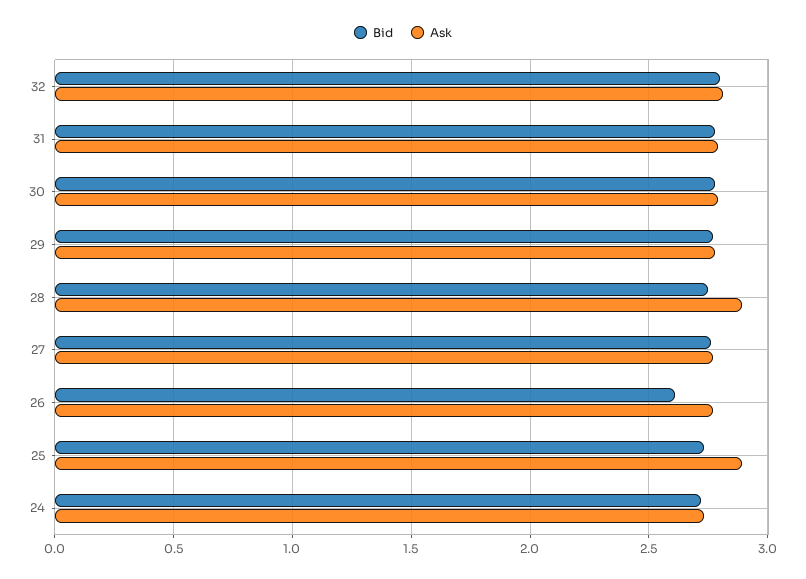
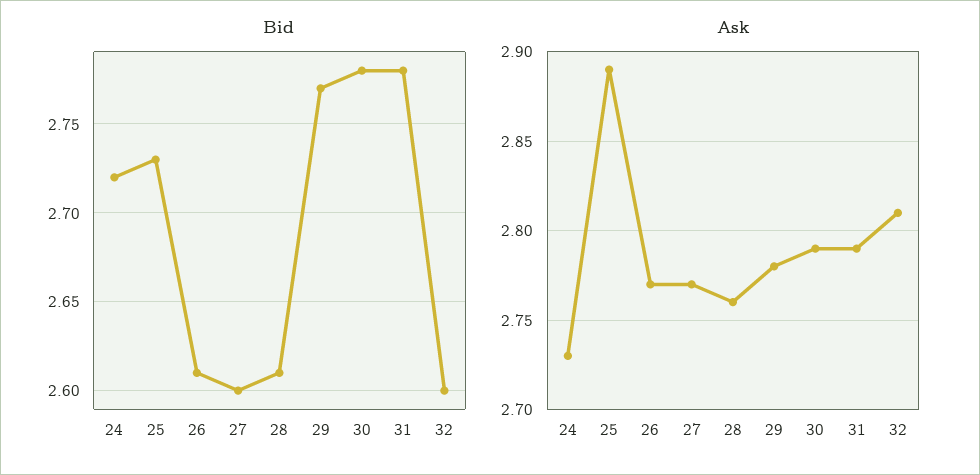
  {
    "Bid": {
-     "32": 2.8,
+     "32": 2.6,
      "31": 2.78,
      "30": 2.78,
      "29": 2.77,
-     "28": 2.75,
+     "28": 2.61,
-     "27": 2.75,
+     "27": 2.6,
      "26": 2.61,
      "25": 2.73,
      "24": 2.72
    },
    "Ask": {
      "32": 2.81,
      "31": 2.79,
      "30": 2.79,
      "29": 2.78,
-     "28": 2.9,
+     "28": 2.76,
      "27": 2.77,
      "26": 2.77,
      "25": 2.89,
      "24": 2.73
    }
  }

